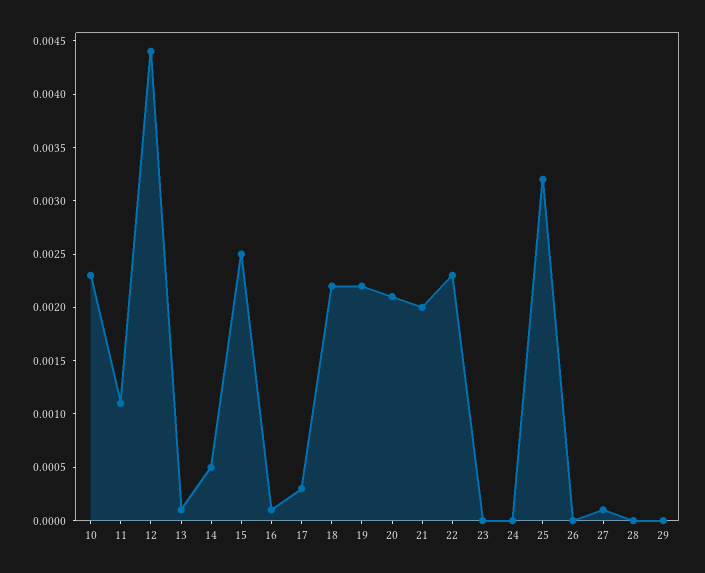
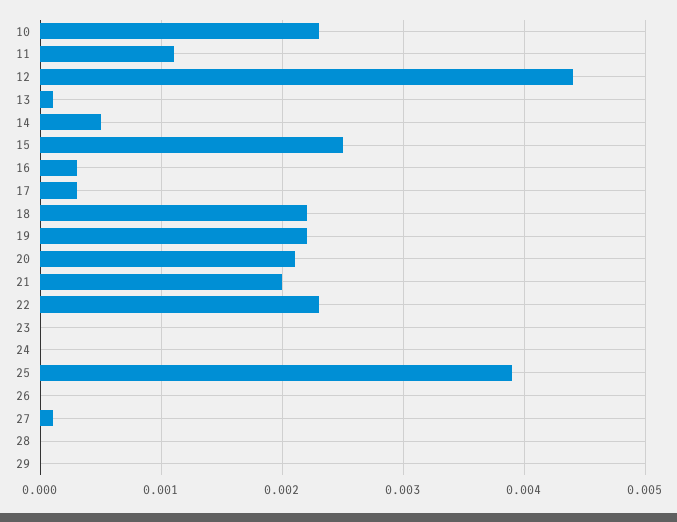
  {
    "10": 0.0023,
    "11": 0.0011,
    "12": 0.0044,
    "13": 0.0001,
    "14": 0.0005,
    "15": 0.0025,
-   "16": 0.0001,
+   "16": 0.0003,
    "17": 0.0003,
    "18": 0.0022,
    "19": 0.0022,
    "20": 0.0021,
    "21": 0.002,
    "22": 0.0023,
    "23": 0,
    "24": 0,
-   "25": 0.0032,
+   "25": 0.0039,
    "26": 0,
    "27": 0.0001,
    "28": 0,
    "29": 0
  }

